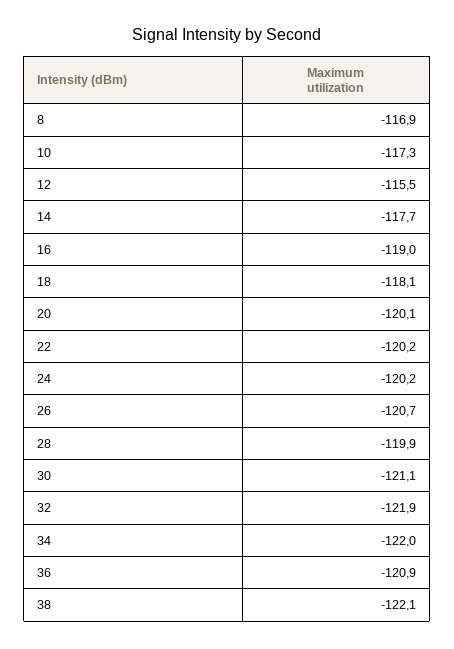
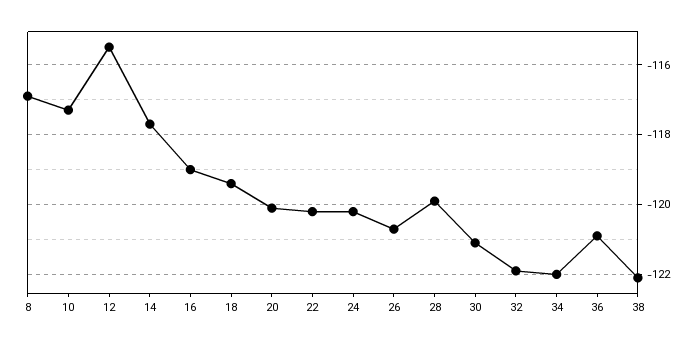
  {
    "8": -116.9,
    "10": -117.3,
    "12": -115.5,
    "14": -117.7,
    "16": -119,
-   "18": -118.1,
+   "18": -119.5,
    "20": -120.1,
    "22": -120.2,
    "24": -120.2,
    "26": -120.7,
    "28": -119.9,
    "30": -121.1,
    "32": -121.9,
    "34": -122,
    "36": -120.9,
    "38": -122.1
  }

